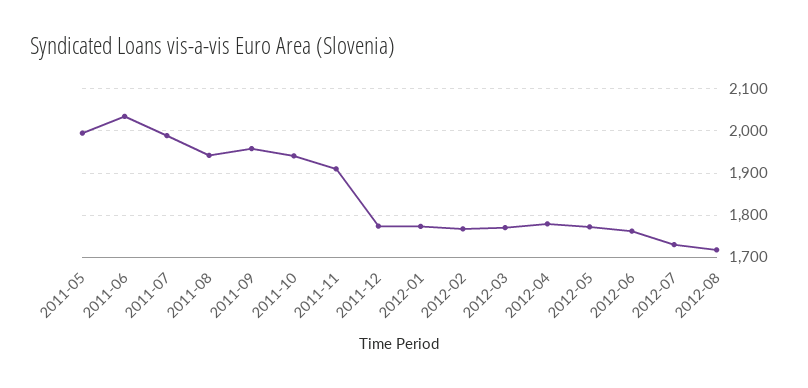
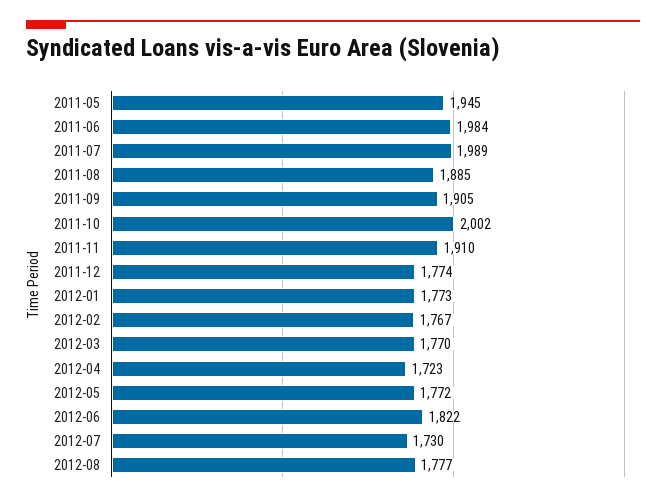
  {
-   "2011-05": 2000,
+   "2011-05": 1945,
-   "2011-06": 2040,
+   "2011-06": 1984,
    "2011-07": 1989,
-   "2011-08": 1940,
+   "2011-08": 1885,
-   "2011-09": 1960,
+   "2011-09": 1905,
-   "2011-10": 1940,
+   "2011-10": 2002,
    "2011-11": 1910,
    "2011-12": 1774,
    "2012-01": 1773,
    "2012-02": 1767,
    "2012-03": 1770,
-   "2012-04": 1780,
+   "2012-04": 1723,
    "2012-05": 1772,
-   "2012-06": 1760,
+   "2012-06": 1822,
    "2012-07": 1730,
-   "2012-08": 1720
+   "2012-08": 1777
  }

